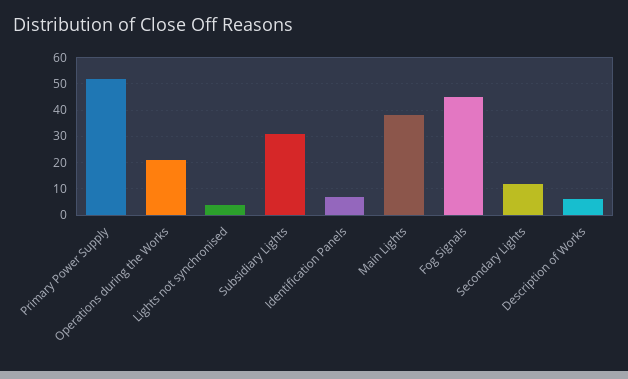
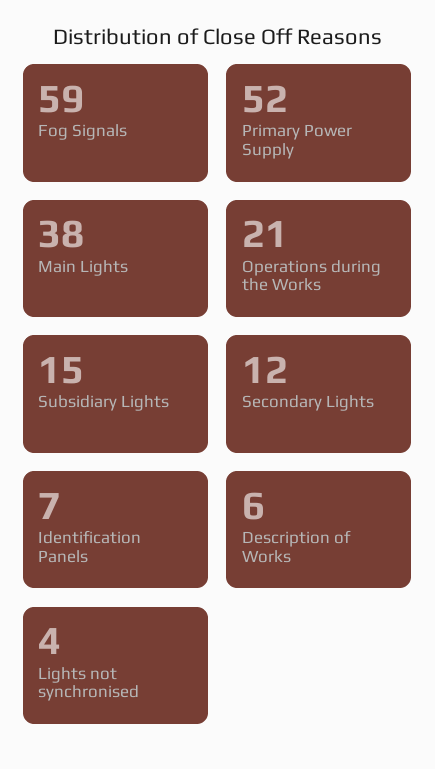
  {
    "Primary Power Supply": 52,
    "Operations during the Works": 21,
    "Lights not synchronised": 4,
-   "Subsidiary Lights": 30,
+   "Subsidiary Lights": 15,
    "Identification Panels": 7,
    "Main Lights": 38,
-   "Fog Signals": 45,
+   "Fog Signals": 59,
    "Secondary Lights": 12,
    "Description of Works": 6
  }

